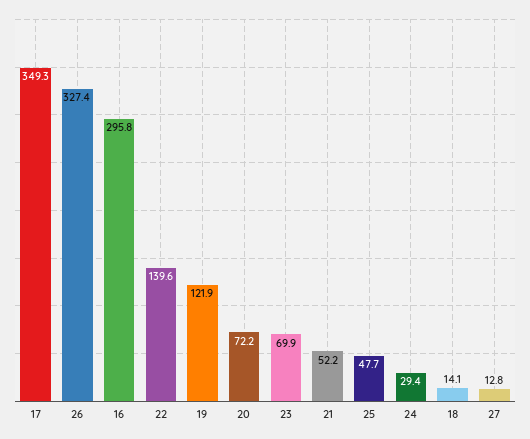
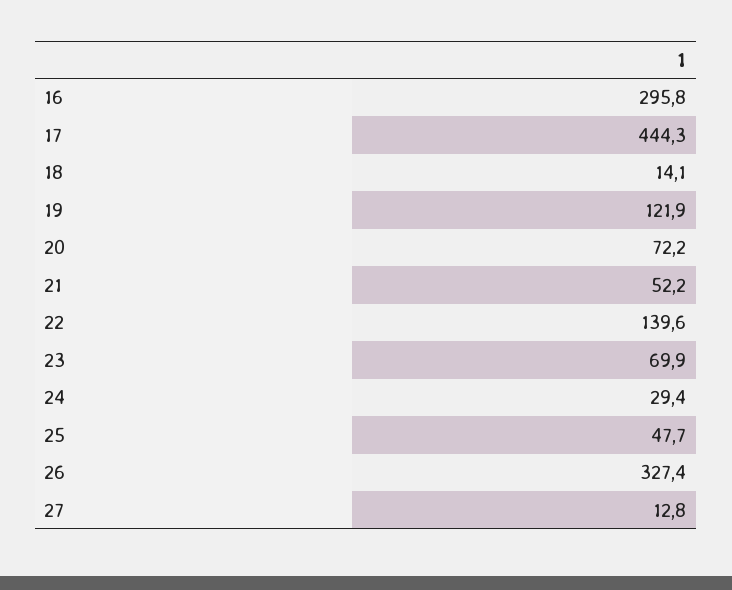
  {
-   "17": 349.3,
+   "17": 444.3,
    "26": 327.4,
    "16": 295.8,
    "22": 139.6,
    "19": 121.9,
    "20": 72.2,
    "23": 69.9,
    "21": 52.2,
    "25": 47.7,
    "24": 29.4,
    "18": 14.1,
    "27": 12.8
  }

